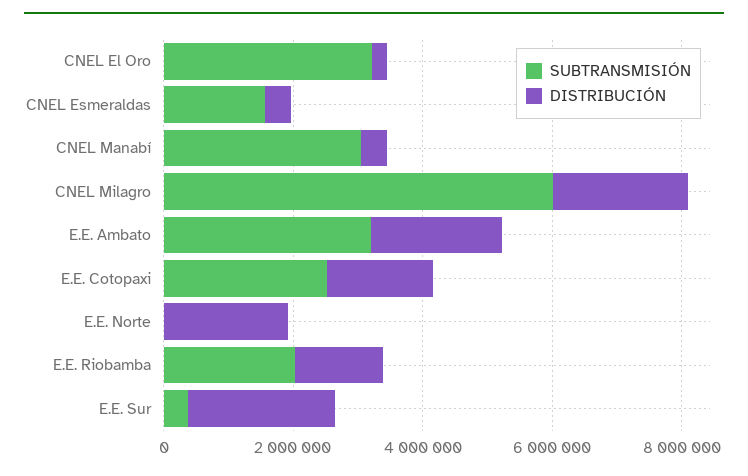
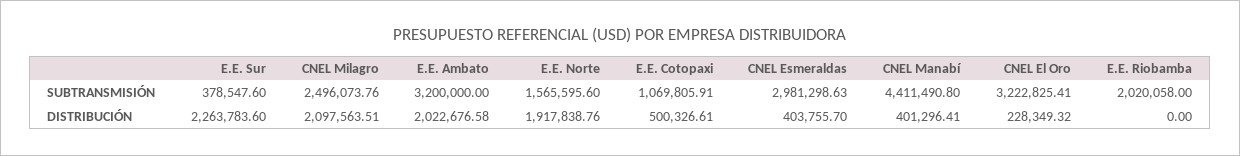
  {
    "SUBTRANSMISIÓN": {
      "CNEL El Oro": 3222825.41,
-     "CNEL Esmeraldas": 1500000,
+     "CNEL Esmeraldas": 2981298.63,
-     "CNEL Manabí": 3000000,
+     "CNEL Manabí": 4411490.8,
-     "CNEL Milagro": 6000000,
+     "CNEL Milagro": 2496073.76,
      "E.E. Ambato": 3200000,
-     "E.E. Cotopaxi": 2500000,
+     "E.E. Cotopaxi": 1069805.91,
-     "E.E. Norte": 0,
+     "E.E. Norte": 1565595.6,
      "E.E. Riobamba": 2020058,
      "E.E. Sur": 378547.6
    },
    "DISTRIBUCIÓN": {
      "CNEL El Oro": 228349.32,
      "CNEL Esmeraldas": 403755.7,
      "CNEL Manabí": 401296.41,
      "CNEL Milagro": 2097563.51,
      "E.E. Ambato": 2022676.58,
-     "E.E. Cotopaxi": 1500000,
+     "E.E. Cotopaxi": 500326.61,
      "E.E. Norte": 1917838.76,
-     "E.E. Riobamba": 1500000,
+     "E.E. Riobamba": 0,
      "E.E. Sur": 2263783.6
    }
  }

